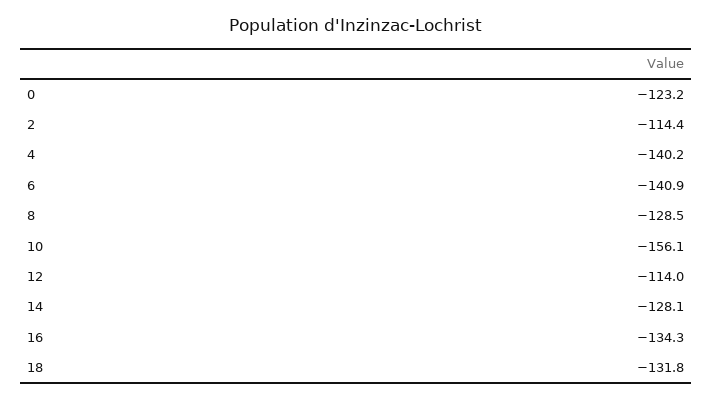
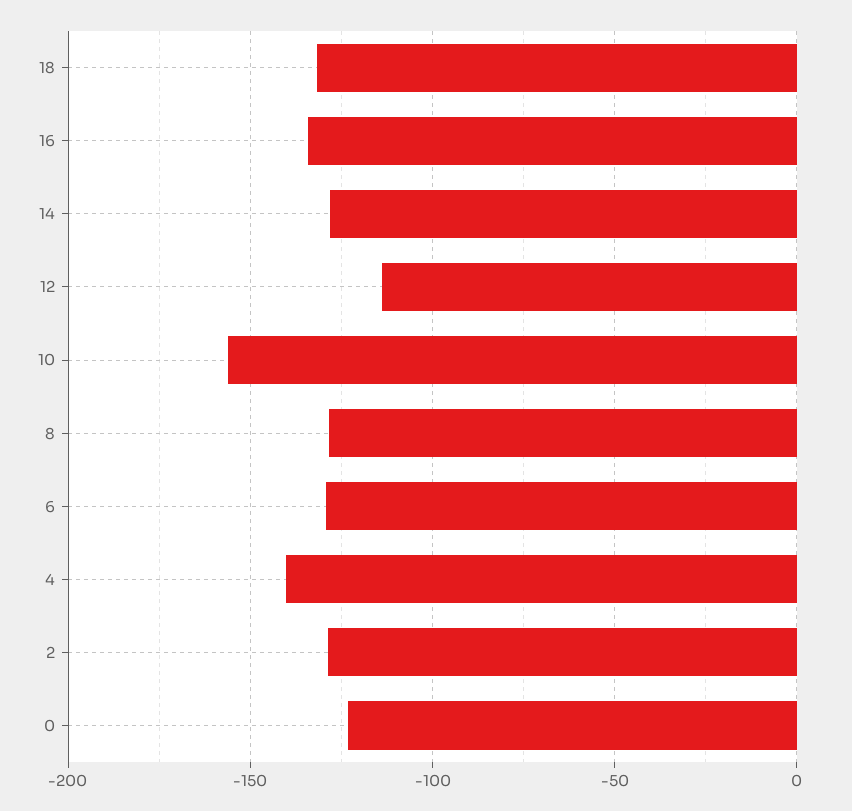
  {
    "0": -123.2,
-   "2": -114.4,
+   "2": -130,
    "4": -140.2,
-   "6": -140.9,
+   "6": -130,
    "8": -128.5,
    "10": -156.1,
    "12": -114,
    "14": -128.1,
    "16": -134.3,
    "18": -131.8
  }

